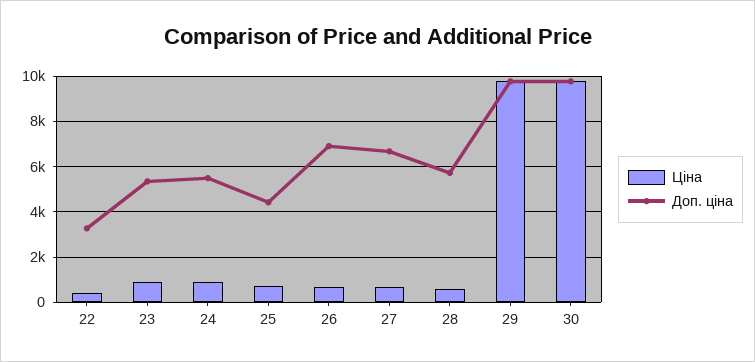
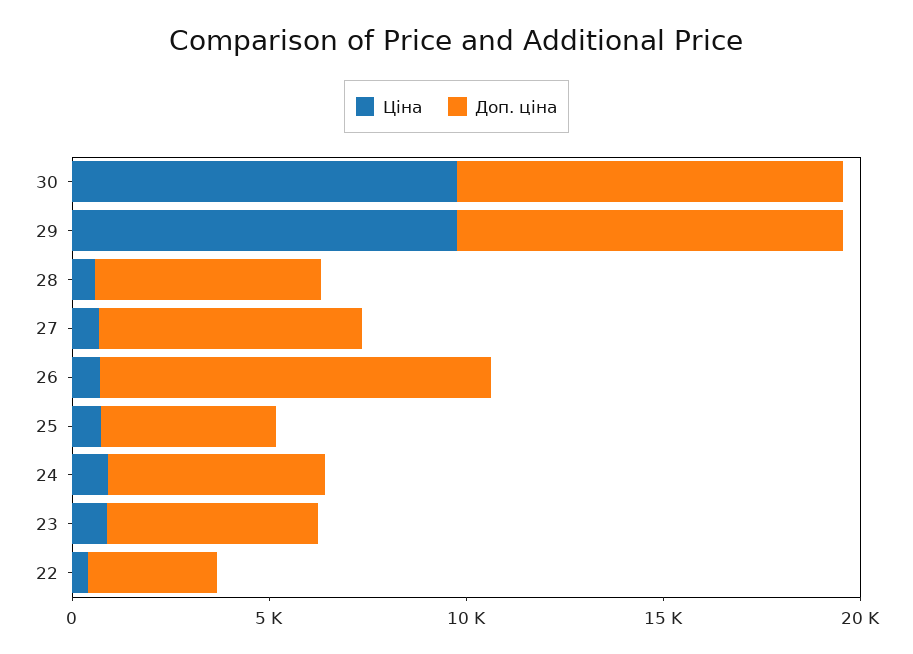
  {
    "Ціна": {
      "22": 500,
      "23": 1000,
      "24": 1000,
      "25": 500,
      "26": 500,
      "27": 500,
      "28": 500,
      "29": 10000,
      "30": 10000
    },
    "Доп. ціна": {
      "22": 3500,
      "23": 5500,
      "24": 5500,
      "25": 4500,
-     "26": 7000,
+     "26": 10000,
      "27": 6500,
      "28": 5500,
      "29": 10000,
      "30": 10000
    }
  }

